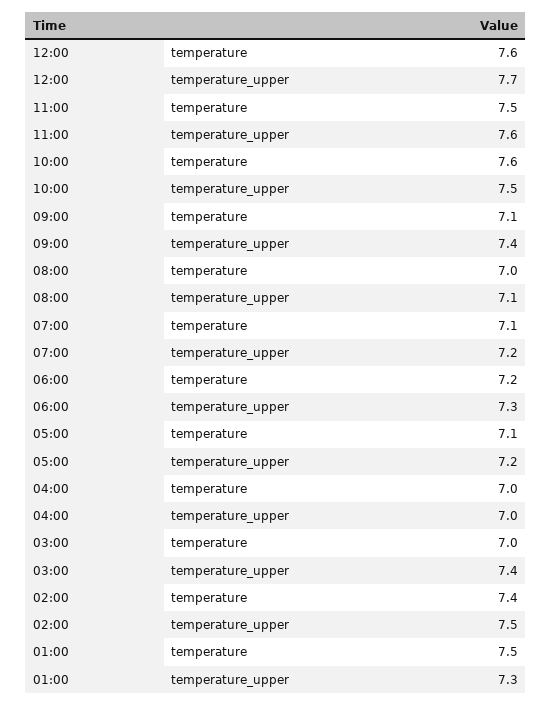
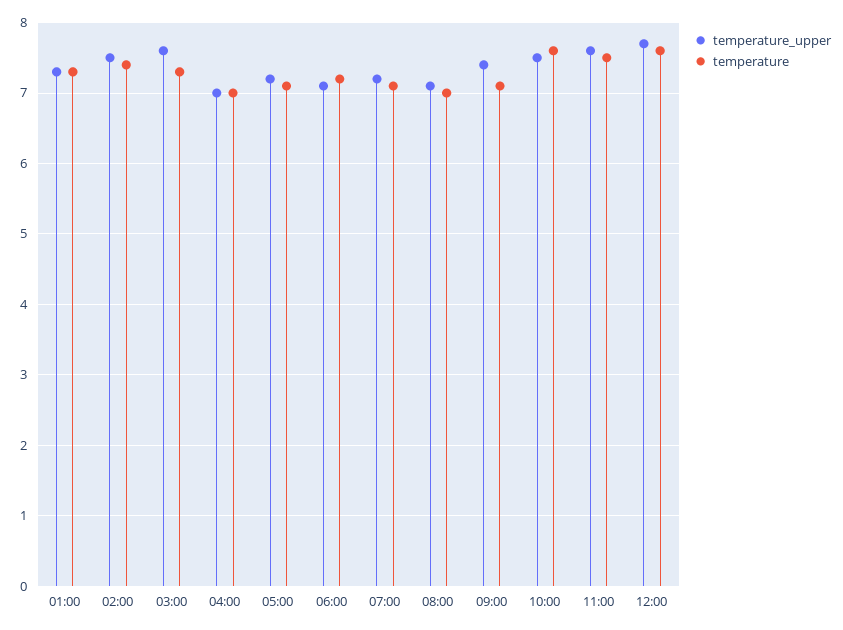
  {
    "temperature": {
      "12:00": 7.6,
      "11:00": 7.5,
      "10:00": 7.6,
      "09:00": 7.1,
      "08:00": 7,
      "07:00": 7.1,
      "06:00": 7.2,
      "05:00": 7.1,
      "04:00": 7,
-     "03:00": 7,
+     "03:00": 7.3,
      "02:00": 7.4,
-     "01:00": 7.5
+     "01:00": 7.3
    },
    "temperature_upper": {
      "12:00": 7.7,
      "11:00": 7.6,
      "10:00": 7.5,
      "09:00": 7.4,
      "08:00": 7.1,
      "07:00": 7.2,
-     "06:00": 7.3,
+     "06:00": 7.1,
      "05:00": 7.2,
      "04:00": 7,
-     "03:00": 7.4,
+     "03:00": 7.6,
      "02:00": 7.5,
      "01:00": 7.3
    }
  }

